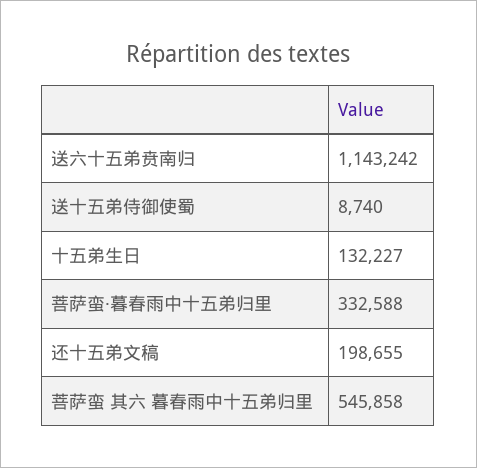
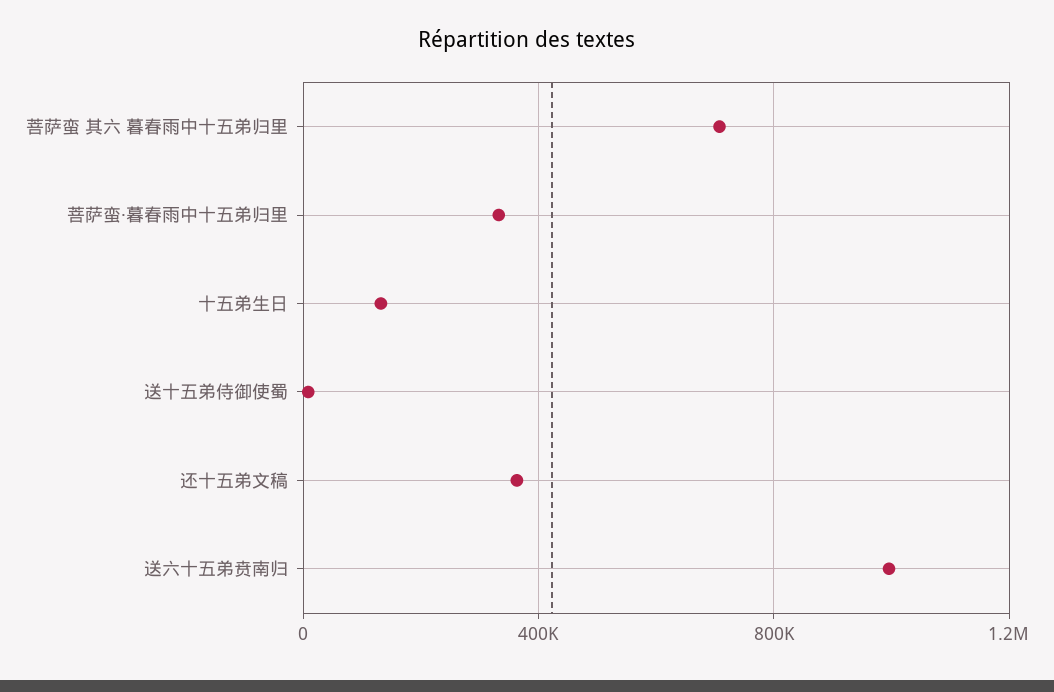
  {
-   "送六十五弟贲南归": 1143242,
+   "送六十五弟贲南归": 1000000,
    "送十五弟侍御使蜀": 8740,
    "十五弟生日": 132227,
    "菩萨蛮·暮春雨中十五弟归里": 332588,
-   "还十五弟文稿": 198655,
+   "还十五弟文稿": 350000,
-   "菩萨蛮 其六 暮春雨中十五弟归里": 545858
+   "菩萨蛮 其六 暮春雨中十五弟归里": 700000
  }

